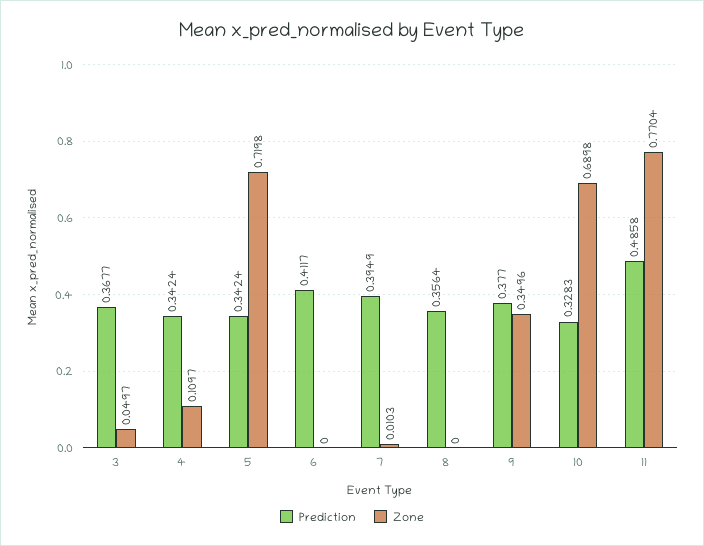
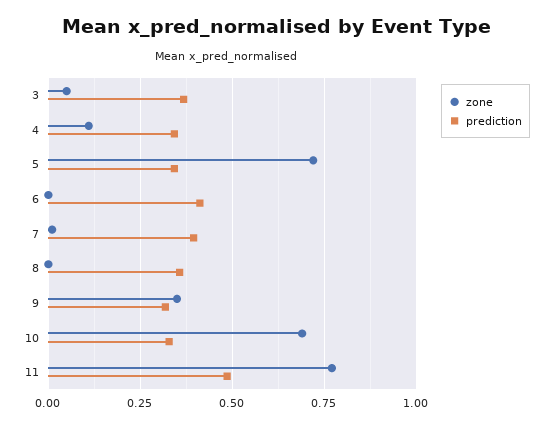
  {
    "Prediction": {
      "3": 0.3677,
      "4": 0.3424,
      "5": 0.3424,
      "6": 0.4117,
      "7": 0.3949,
      "8": 0.3564,
-     "9": 0.377,
+     "9": 0.325,
      "10": 0.3283,
      "11": 0.4858
    },
    "Zone": {
      "3": 0.0497,
      "4": 0.1097,
      "5": 0.7198,
      "6": 0,
      "7": 0.0103,
      "8": 0,
      "9": 0.3496,
      "10": 0.6898,
      "11": 0.7704
    }
  }

